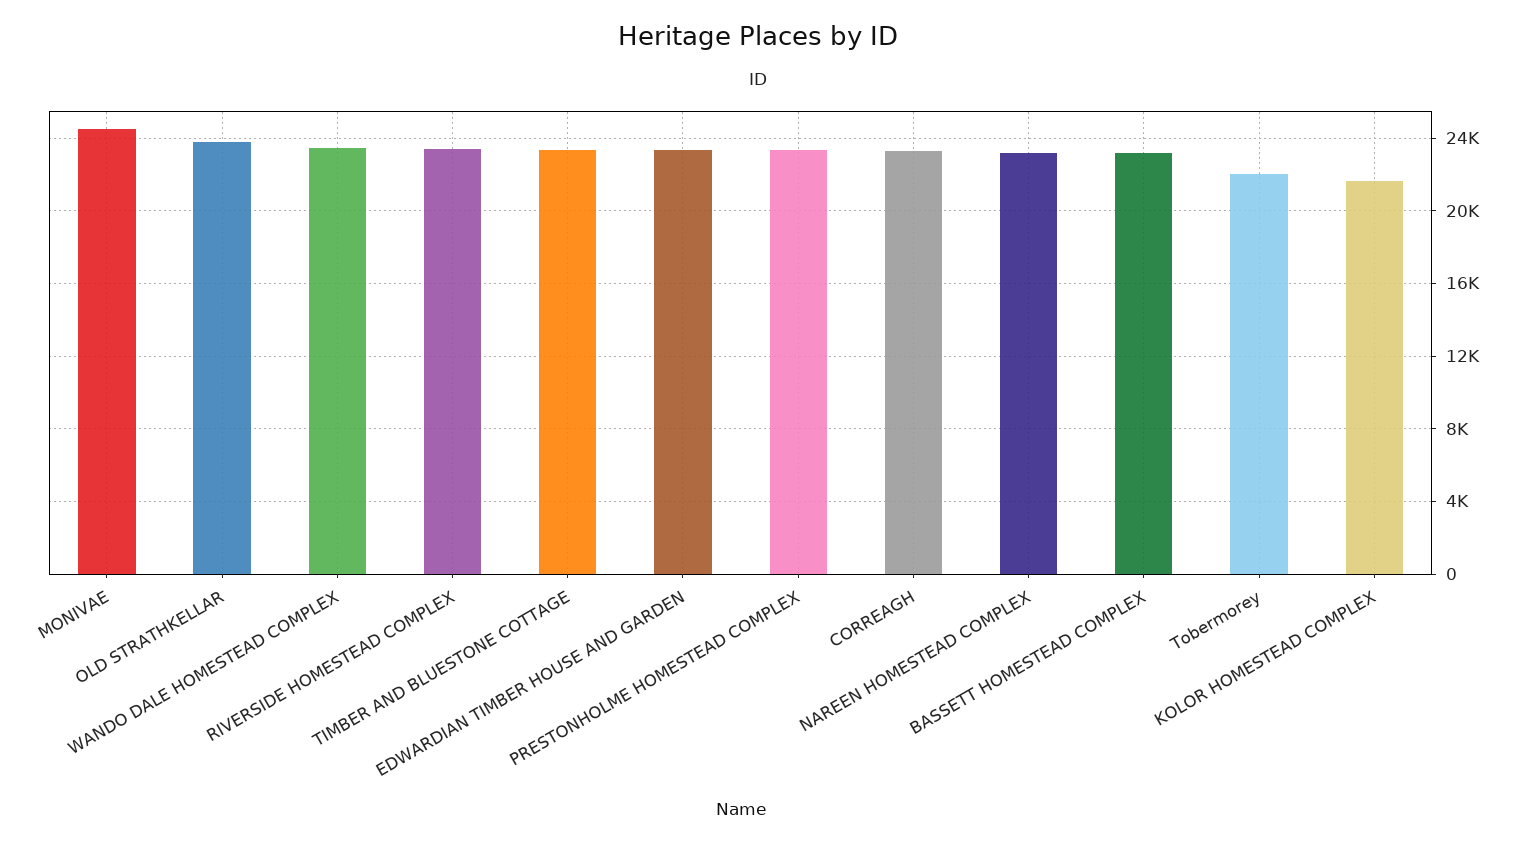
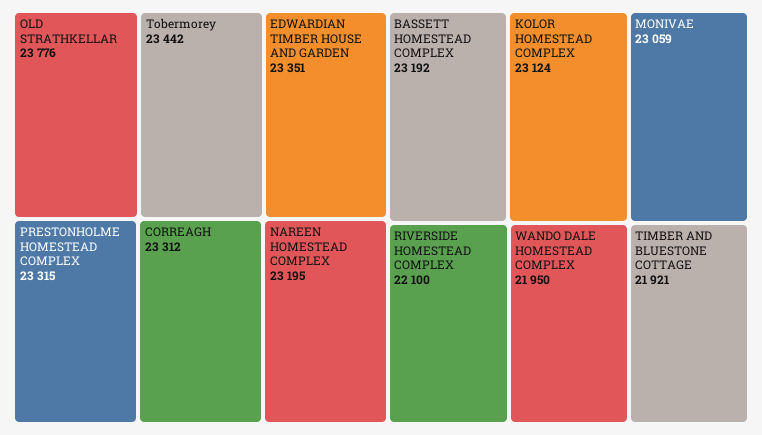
  {
-   "MONIVAE": 24500,
+   "MONIVAE": 23059,
    "OLD STRATHKELLAR": 23776,
-   "WANDO DALE HOMESTEAD COMPLEX": 23500,
+   "WANDO DALE HOMESTEAD COMPLEX": 21950,
-   "RIVERSIDE HOMESTEAD COMPLEX": 23500,
+   "RIVERSIDE HOMESTEAD COMPLEX": 22100,
-   "TIMBER AND BLUESTONE COTTAGE": 23500,
+   "TIMBER AND BLUESTONE COTTAGE": 21921,
    "EDWARDIAN TIMBER HOUSE AND GARDEN": 23351,
    "PRESTONHOLME HOMESTEAD COMPLEX": 23315,
    "CORREAGH": 23312,
    "NAREEN HOMESTEAD COMPLEX": 23195,
    "BASSETT HOMESTEAD COMPLEX": 23192,
-   "Tobermorey": 22000,
+   "Tobermorey": 23442,
-   "KOLOR HOMESTEAD COMPLEX": 21500
+   "KOLOR HOMESTEAD COMPLEX": 23124
  }

